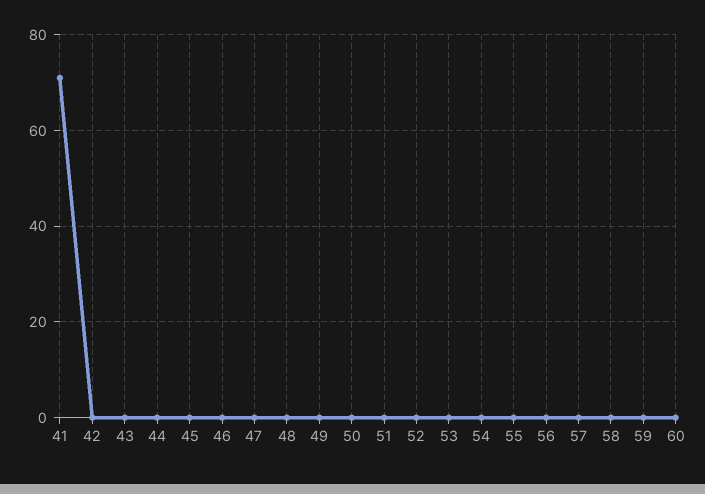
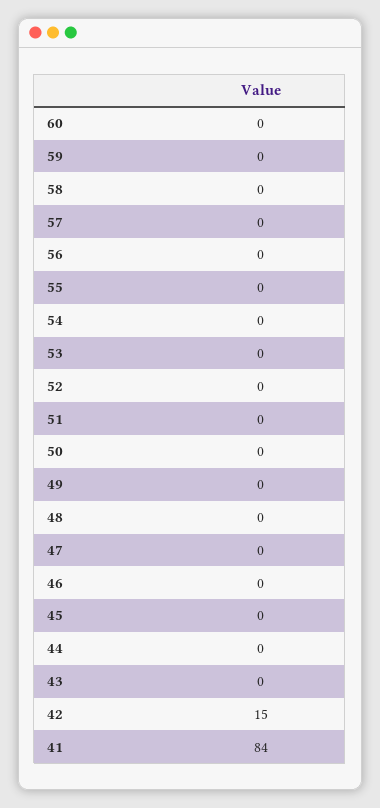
  {
-   "41": 70,
+   "41": 84,
-   "42": 0,
+   "42": 15,
    "43": 0,
    "44": 0,
    "45": 0,
    "46": 0,
    "47": 0,
    "48": 0,
    "49": 0,
    "50": 0,
    "51": 0,
    "52": 0,
    "53": 0,
    "54": 0,
    "55": 0,
    "56": 0,
    "57": 0,
    "58": 0,
    "59": 0,
    "60": 0
  }

